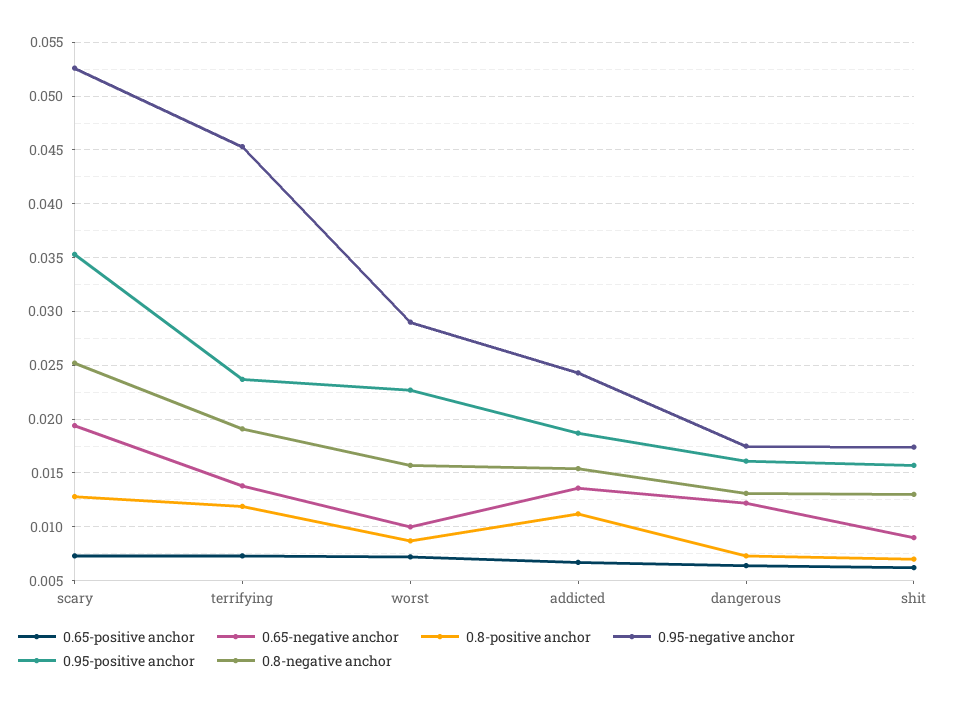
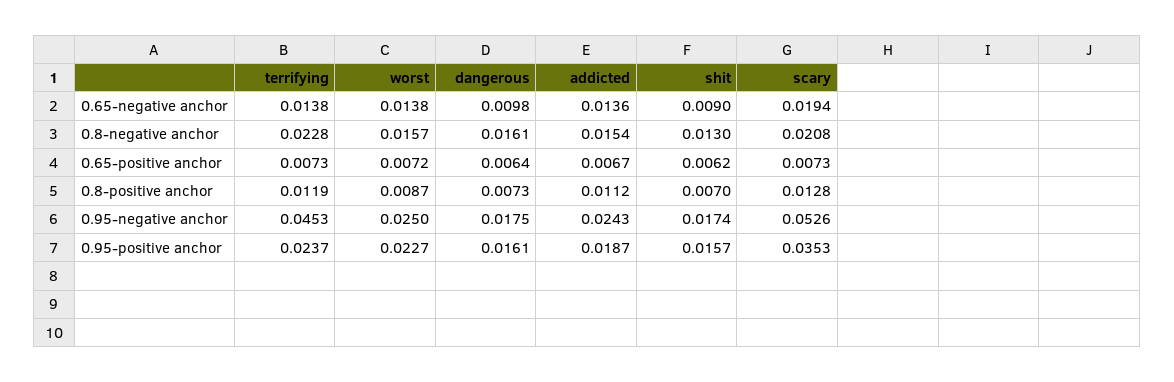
  {
    "0.65-positive anchor": {
      "scary": 0.0073,
      "terrifying": 0.0073,
      "worst": 0.0072,
      "addicted": 0.0067,
      "dangerous": 0.0064,
      "shit": 0.0062
    },
    "0.65-negative anchor": {
      "scary": 0.0194,
      "terrifying": 0.0138,
-     "worst": 0.01,
+     "worst": 0.0138,
      "addicted": 0.0136,
-     "dangerous": 0.012,
+     "dangerous": 0.0098,
      "shit": 0.009
    },
    "0.8-positive anchor": {
      "scary": 0.0128,
      "terrifying": 0.0119,
      "worst": 0.0087,
      "addicted": 0.0112,
      "dangerous": 0.0073,
      "shit": 0.007
    },
    "0.95-negative anchor": {
      "scary": 0.0526,
      "terrifying": 0.0453,
-     "worst": 0.029,
+     "worst": 0.025,
      "addicted": 0.0243,
      "dangerous": 0.0175,
      "shit": 0.0174
    },
    "0.95-positive anchor": {
      "scary": 0.0353,
      "terrifying": 0.0237,
      "worst": 0.0227,
      "addicted": 0.0187,
      "dangerous": 0.0161,
      "shit": 0.0157
    },
    "0.8-negative anchor": {
-     "scary": 0.025,
+     "scary": 0.0208,
-     "terrifying": 0.019,
+     "terrifying": 0.0228,
      "worst": 0.0157,
      "addicted": 0.0154,
-     "dangerous": 0.013,
+     "dangerous": 0.0161,
      "shit": 0.013
    }
  }

